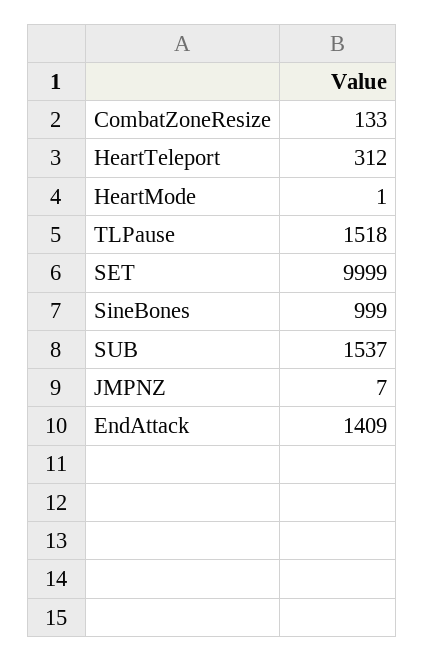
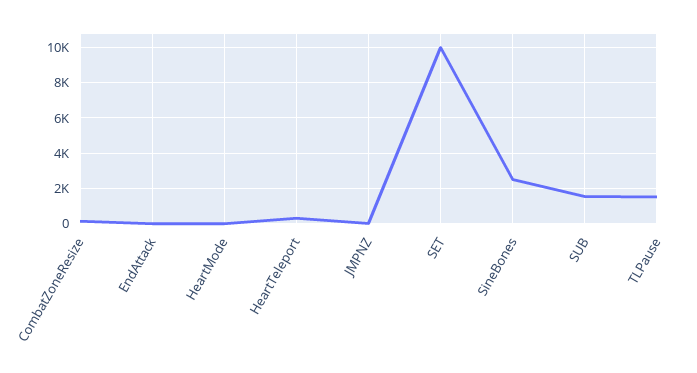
  {
    "CombatZoneResize": 133,
    "HeartTeleport": 312,
    "HeartMode": 1,
    "TLPause": 1518,
    "SET": 9999,
-   "SineBones": 999,
+   "SineBones": 2500,
    "SUB": 1537,
    "JMPNZ": 7,
-   "EndAttack": 1409
+   "EndAttack": 0
  }

